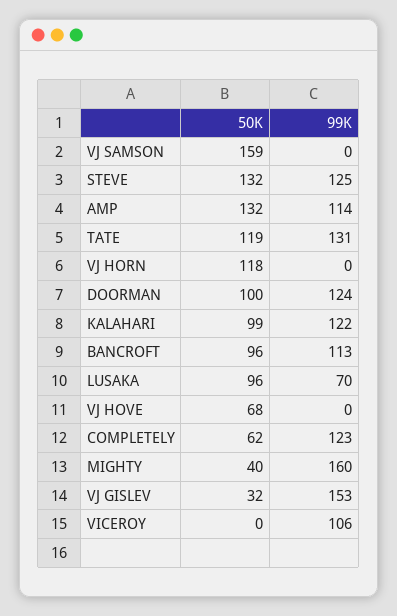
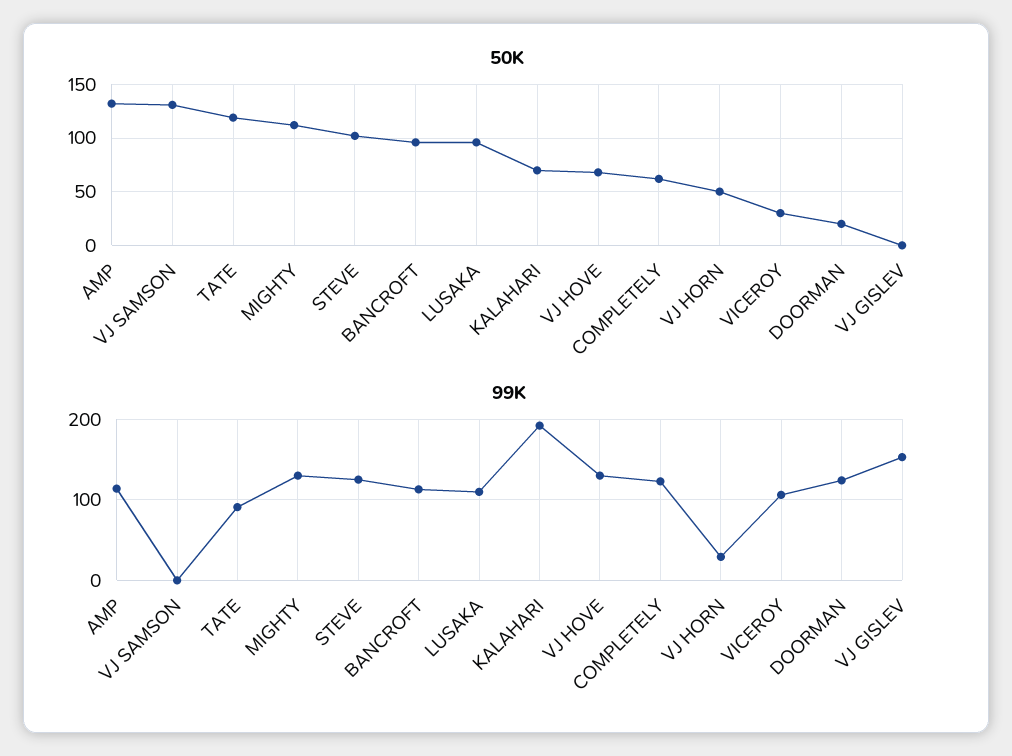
  {
    "50K": {
-     "VJ SAMSON": 159,
+     "VJ SAMSON": 130,
-     "STEVE": 132,
+     "STEVE": 100,
      "AMP": 132,
      "TATE": 119,
-     "VJ HORN": 118,
+     "VJ HORN": 50,
-     "DOORMAN": 100,
+     "DOORMAN": 20,
-     "KALAHARI": 99,
+     "KALAHARI": 70,
      "BANCROFT": 96,
      "LUSAKA": 96,
      "VJ HOVE": 68,
      "COMPLETELY": 62,
-     "MIGHTY": 40,
+     "MIGHTY": 110,
-     "VJ GISLEV": 32,
+     "VJ GISLEV": 0,
-     "VICEROY": 0
+     "VICEROY": 30
    },
    "99K": {
      "VJ SAMSON": 0,
      "STEVE": 125,
      "AMP": 114,
-     "TATE": 131,
+     "TATE": 90,
-     "VJ HORN": 0,
+     "VJ HORN": 30,
      "DOORMAN": 124,
-     "KALAHARI": 122,
+     "KALAHARI": 190,
      "BANCROFT": 113,
-     "LUSAKA": 70,
+     "LUSAKA": 110,
-     "VJ HOVE": 0,
+     "VJ HOVE": 130,
      "COMPLETELY": 123,
-     "MIGHTY": 160,
+     "MIGHTY": 130,
      "VJ GISLEV": 153,
      "VICEROY": 106
    }
  }

